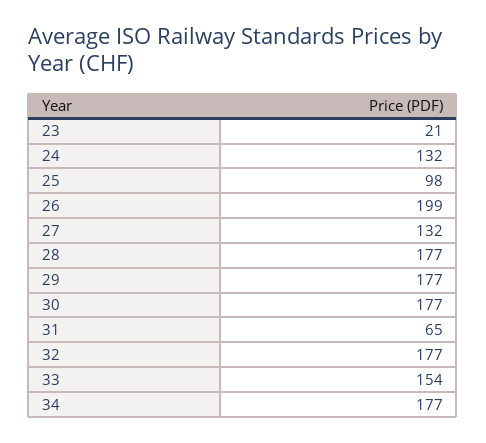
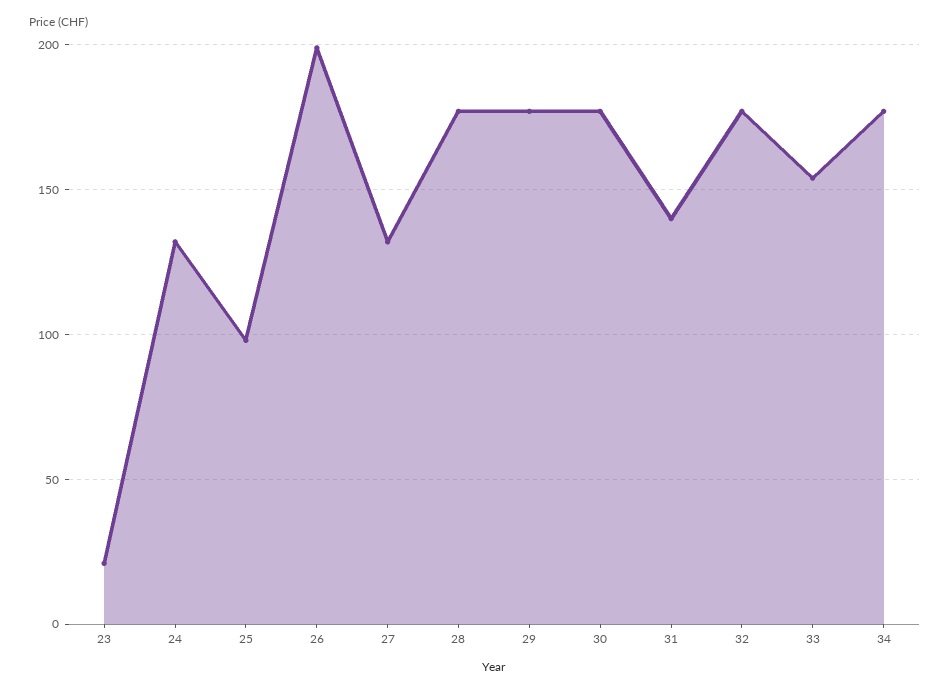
  {
    "23": 21,
    "24": 132,
    "25": 98,
    "26": 199,
    "27": 132,
    "28": 177,
    "29": 177,
    "30": 177,
-   "31": 65,
+   "31": 140,
    "32": 177,
    "33": 154,
    "34": 177
  }

